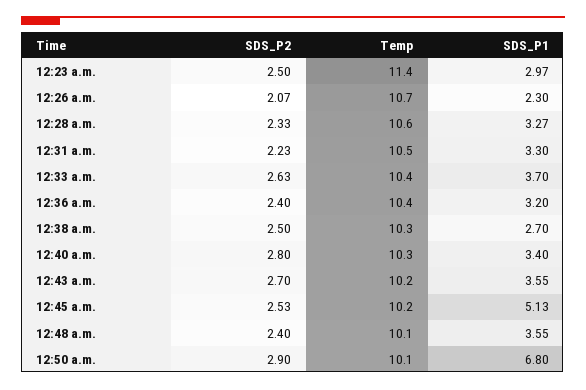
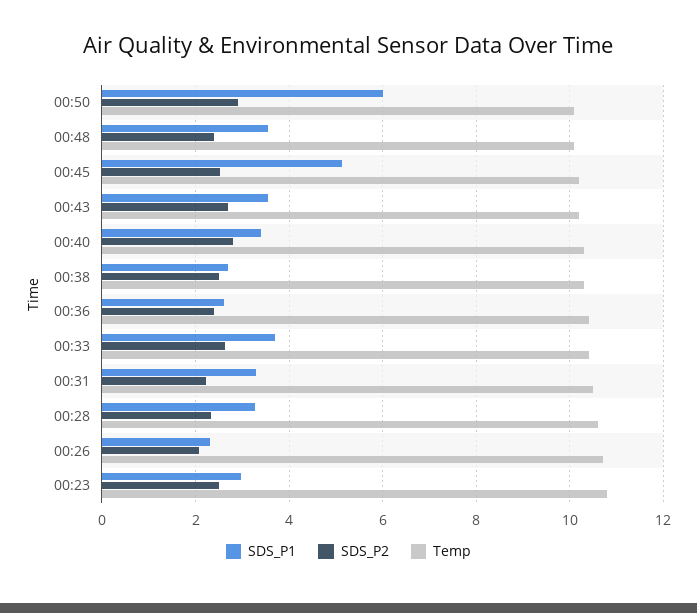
  {
    "SDS_P2": {
      "12:23 a.m.": 2.5,
      "12:26 a.m.": 2.07,
      "12:28 a.m.": 2.33,
      "12:31 a.m.": 2.23,
      "12:33 a.m.": 2.63,
      "12:36 a.m.": 2.4,
      "12:38 a.m.": 2.5,
      "12:40 a.m.": 2.8,
      "12:43 a.m.": 2.7,
      "12:45 a.m.": 2.53,
      "12:48 a.m.": 2.4,
      "12:50 a.m.": 2.9
    },
    "Temp": {
-     "12:23 a.m.": 11.4,
+     "12:23 a.m.": 10.8,
      "12:26 a.m.": 10.7,
      "12:28 a.m.": 10.6,
      "12:31 a.m.": 10.5,
      "12:33 a.m.": 10.4,
      "12:36 a.m.": 10.4,
      "12:38 a.m.": 10.3,
      "12:40 a.m.": 10.3,
      "12:43 a.m.": 10.2,
      "12:45 a.m.": 10.2,
      "12:48 a.m.": 10.1,
      "12:50 a.m.": 10.1
    },
    "SDS_P1": {
      "12:23 a.m.": 2.97,
      "12:26 a.m.": 2.3,
      "12:28 a.m.": 3.27,
      "12:31 a.m.": 3.3,
      "12:33 a.m.": 3.7,
-     "12:36 a.m.": 3.2,
+     "12:36 a.m.": 2.6,
      "12:38 a.m.": 2.7,
      "12:40 a.m.": 3.4,
      "12:43 a.m.": 3.55,
      "12:45 a.m.": 5.13,
      "12:48 a.m.": 3.55,
-     "12:50 a.m.": 6.8
+     "12:50 a.m.": 6
    }
  }

